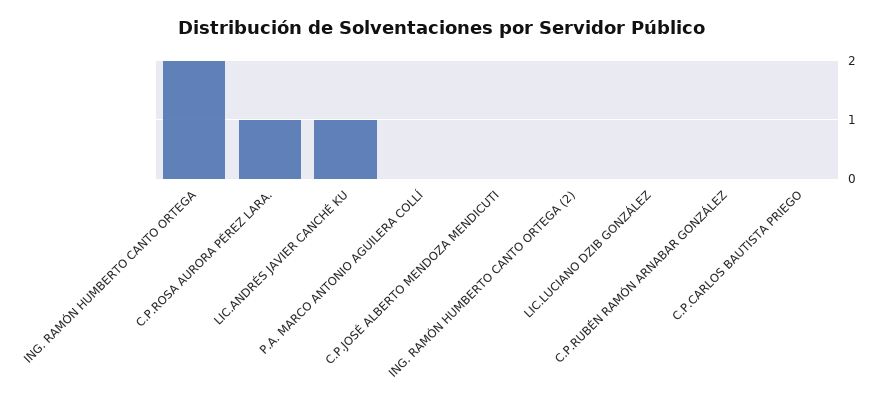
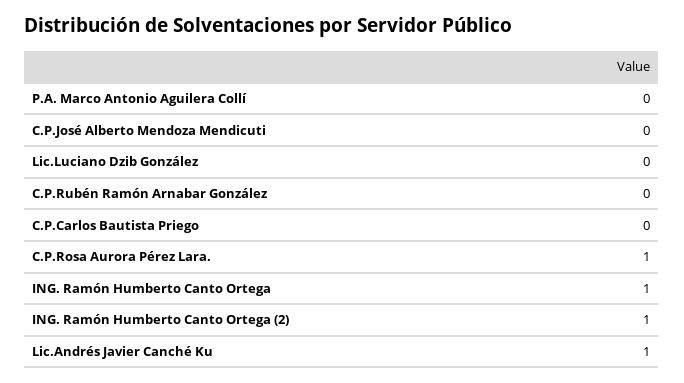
  {
-   "ING. RAMÓN HUMBERTO CANTO ORTEGA": 2,
+   "ING. RAMÓN HUMBERTO CANTO ORTEGA": 1,
    "C.P.ROSA AURORA PÉREZ LARA.": 1,
    "LIC.ANDRÉS JAVIER CANCHÉ KU": 1,
    "P.A. MARCO ANTONIO AGUILERA COLLÍ": 0,
    "C.P.JOSÉ ALBERTO MENDOZA MENDICUTI": 0,
-   "ING. RAMÓN HUMBERTO CANTO ORTEGA (2)": 0,
+   "ING. RAMÓN HUMBERTO CANTO ORTEGA (2)": 1,
    "LIC.LUCIANO DZIB GONZÁLEZ": 0,
    "C.P.RUBÉN RAMÓN ARNABAR GONZÁLEZ": 0,
    "C.P.CARLOS BAUTISTA PRIEGO": 0
  }

